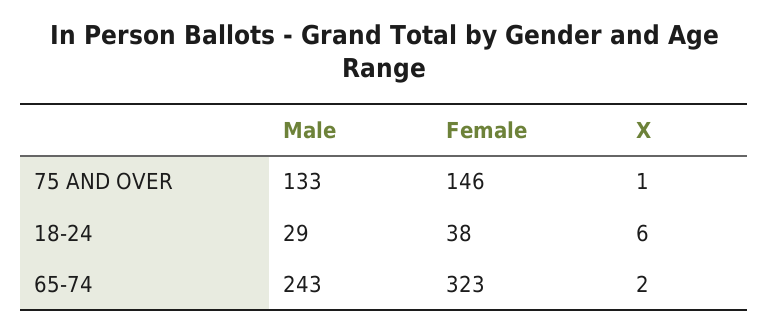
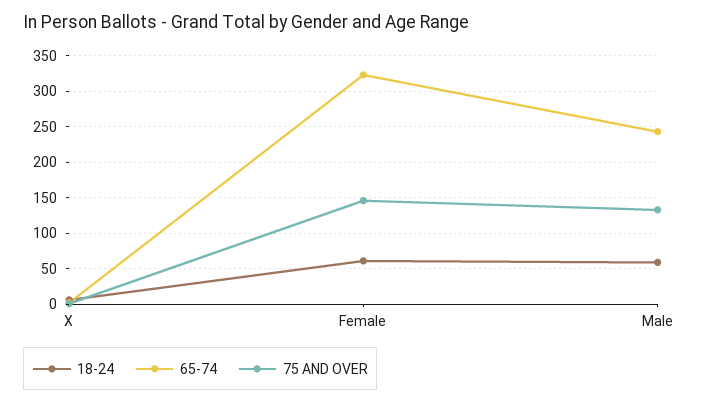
  {
    "75 AND OVER": {
      "Male": 133,
      "Female": 146,
      "X": 1
    },
    "18-24": {
-     "Male": 29,
+     "Male": 60,
-     "Female": 38,
+     "Female": 60,
      "X": 6
    },
    "65-74": {
      "Male": 243,
      "Female": 323,
      "X": 2
    }
  }

